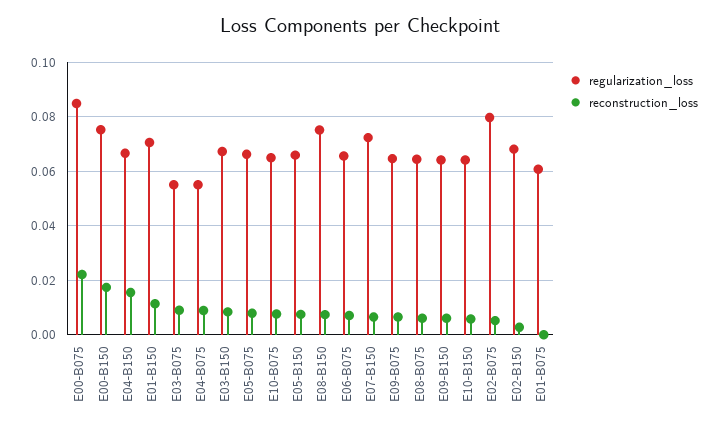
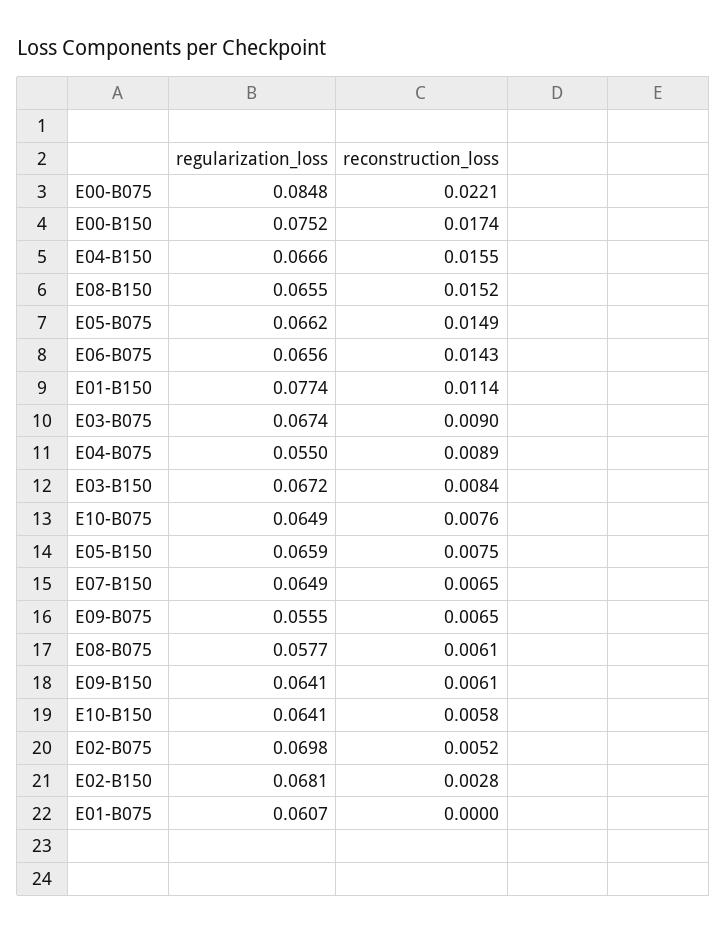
  {
    "regularization_loss": {
      "E00-B075": 0.0848,
      "E00-B150": 0.0752,
      "E04-B150": 0.0666,
-     "E01-B150": 0.07,
+     "E01-B150": 0.0774,
-     "E03-B075": 0.055,
+     "E03-B075": 0.0674,
      "E04-B075": 0.055,
      "E03-B150": 0.0672,
      "E05-B075": 0.0662,
      "E10-B075": 0.0649,
      "E05-B150": 0.0659,
-     "E08-B150": 0.075,
+     "E08-B150": 0.0655,
      "E06-B075": 0.0656,
-     "E07-B150": 0.0725,
+     "E07-B150": 0.0649,
-     "E09-B075": 0.065,
+     "E09-B075": 0.0555,
-     "E08-B075": 0.065,
+     "E08-B075": 0.0577,
      "E09-B150": 0.0641,
      "E10-B150": 0.0641,
-     "E02-B075": 0.08,
+     "E02-B075": 0.0698,
      "E02-B150": 0.0681,
      "E01-B075": 0.0607
    },
    "reconstruction_loss": {
      "E00-B075": 0.0221,
      "E00-B150": 0.0174,
      "E04-B150": 0.0155,
      "E01-B150": 0.0114,
      "E03-B075": 0.009,
      "E04-B075": 0.0089,
      "E03-B150": 0.0084,
-     "E05-B075": 0.0075,
+     "E05-B075": 0.0149,
      "E10-B075": 0.0076,
      "E05-B150": 0.0075,
-     "E08-B150": 0.0075,
+     "E08-B150": 0.0152,
-     "E06-B075": 0.0075,
+     "E06-B075": 0.0143,
      "E07-B150": 0.0065,
      "E09-B075": 0.0065,
      "E08-B075": 0.0061,
      "E09-B150": 0.0061,
      "E10-B150": 0.0058,
      "E02-B075": 0.0052,
      "E02-B150": 0.0028,
      "E01-B075": 0
    }
  }

